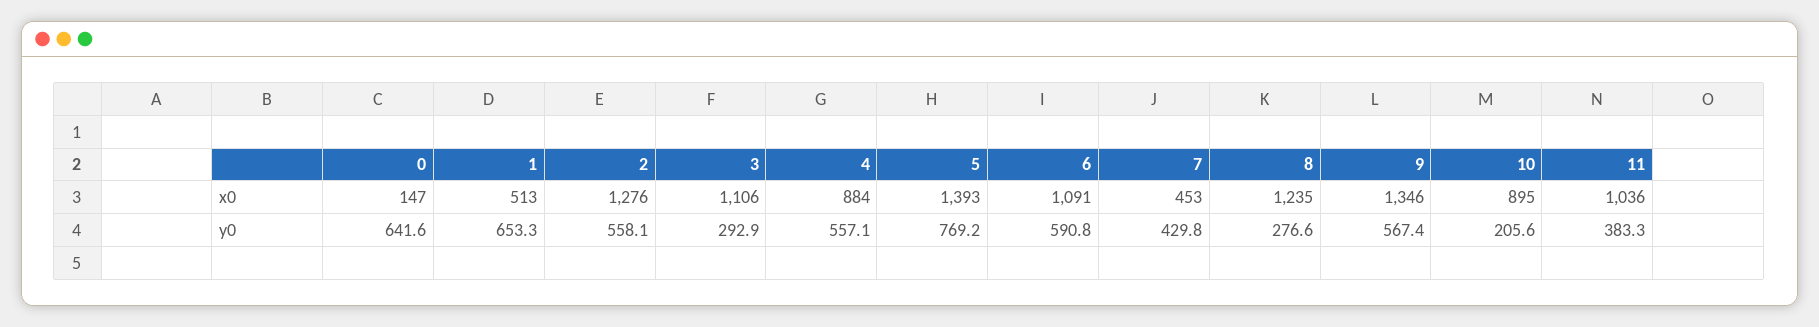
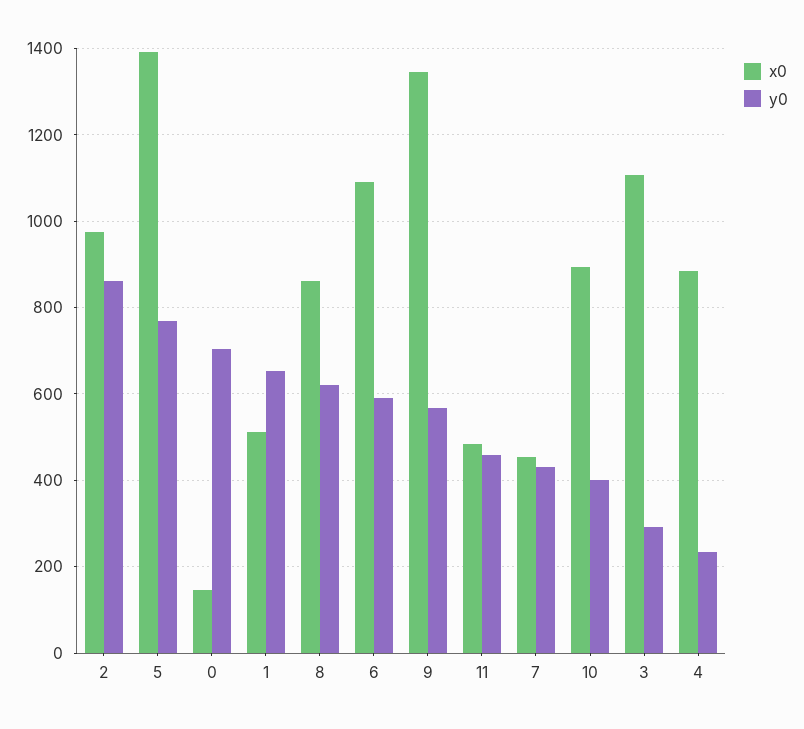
  {
    "x0": {
      "0": 147,
      "1": 513,
-     "2": 1276,
+     "2": 980,
      "3": 1106,
      "4": 884,
      "5": 1393,
      "6": 1091,
      "7": 453,
-     "8": 1235,
+     "8": 860,
      "9": 1346,
      "10": 895,
-     "11": 1036
+     "11": 480
    },
    "y0": {
-     "0": 641.6,
+     "0": 700,
      "1": 653.3,
-     "2": 558.1,
+     "2": 860,
      "3": 292.9,
-     "4": 557.1,
+     "4": 240,
      "5": 769.2,
      "6": 590.8,
      "7": 429.8,
-     "8": 276.6,
+     "8": 620,
      "9": 567.4,
-     "10": 205.6,
+     "10": 400,
-     "11": 383.3
+     "11": 460
    }
  }

